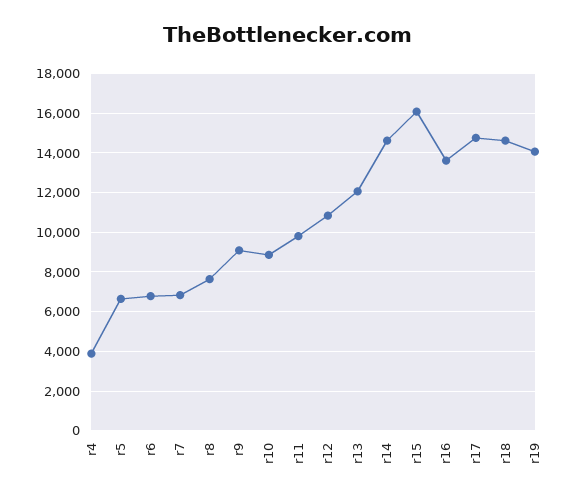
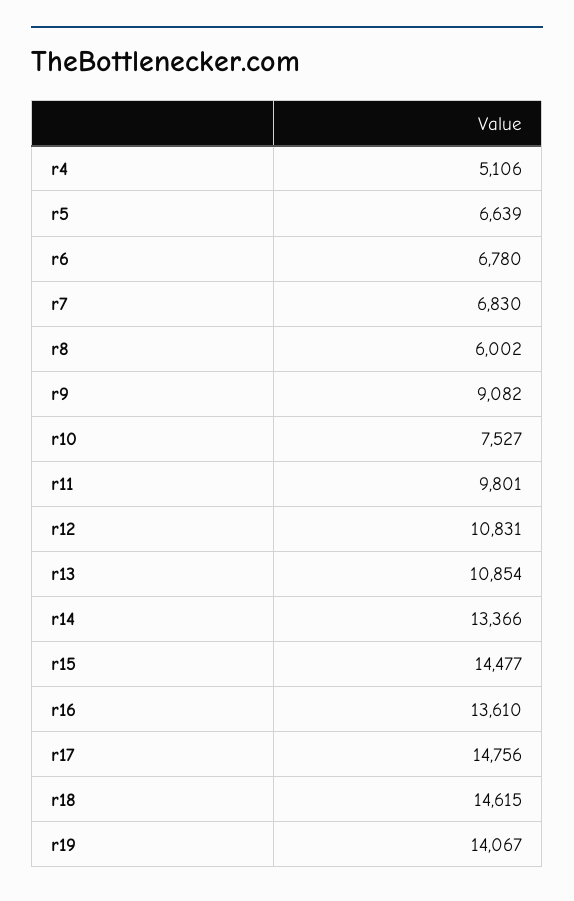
  {
-   "r4": 4000,
+   "r4": 5106,
    "r5": 6639,
    "r6": 6780,
    "r7": 6830,
-   "r8": 7500,
+   "r8": 6002,
    "r9": 9082,
-   "r10": 9000,
+   "r10": 7527,
    "r11": 9801,
    "r12": 10831,
-   "r13": 12000,
+   "r13": 10854,
-   "r14": 14500,
+   "r14": 13366,
-   "r15": 16000,
+   "r15": 14477,
    "r16": 13610,
    "r17": 14756,
    "r18": 14615,
    "r19": 14067
  }

